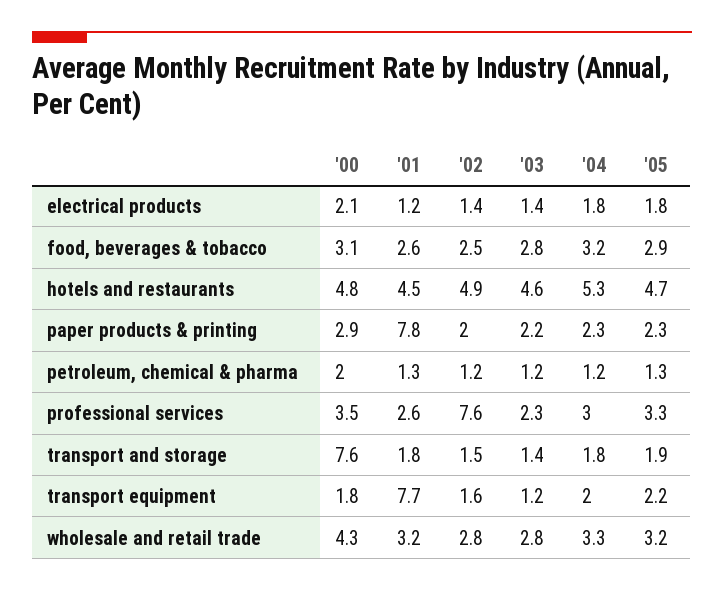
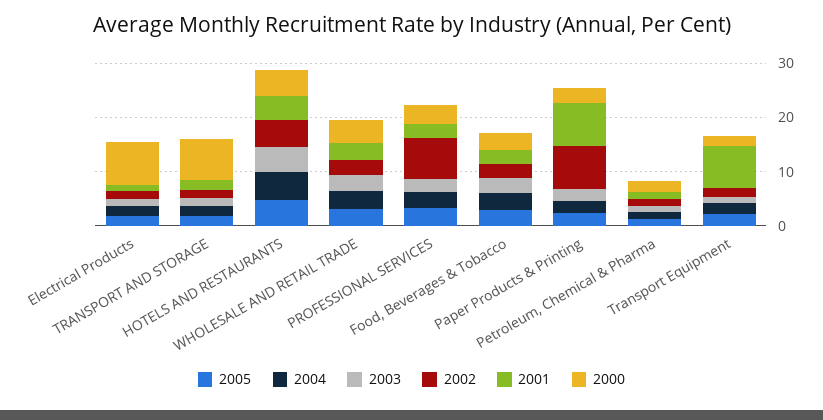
  {
    "'00": {
-     "electrical products": 2.1,
+     "electrical products": 8,
      "food, beverages & tobacco": 3.1,
      "hotels and restaurants": 4.8,
      "paper products & printing": 2.9,
      "petroleum, chemical & pharma": 2,
      "professional services": 3.5,
      "transport and storage": 7.6,
      "transport equipment": 1.8,
      "wholesale and retail trade": 4.3
    },
    "'01": {
      "electrical products": 1.2,
      "food, beverages & tobacco": 2.6,
      "hotels and restaurants": 4.5,
      "paper products & printing": 7.8,
      "petroleum, chemical & pharma": 1.3,
      "professional services": 2.6,
      "transport and storage": 1.8,
      "transport equipment": 7.7,
      "wholesale and retail trade": 3.2
    },
    "'02": {
      "electrical products": 1.4,
      "food, beverages & tobacco": 2.5,
      "hotels and restaurants": 4.9,
-     "paper products & printing": 2,
+     "paper products & printing": 8,
      "petroleum, chemical & pharma": 1.2,
      "professional services": 7.6,
      "transport and storage": 1.5,
      "transport equipment": 1.6,
      "wholesale and retail trade": 2.8
    },
    "'03": {
      "electrical products": 1.4,
      "food, beverages & tobacco": 2.8,
      "hotels and restaurants": 4.6,
      "paper products & printing": 2.2,
      "petroleum, chemical & pharma": 1.2,
      "professional services": 2.3,
      "transport and storage": 1.4,
      "transport equipment": 1.2,
      "wholesale and retail trade": 2.8
    },
    "'04": {
      "electrical products": 1.8,
      "food, beverages & tobacco": 3.2,
      "hotels and restaurants": 5.3,
      "paper products & printing": 2.3,
      "petroleum, chemical & pharma": 1.2,
      "professional services": 3,
      "transport and storage": 1.8,
      "transport equipment": 2,
      "wholesale and retail trade": 3.3
    },
    "'05": {
      "electrical products": 1.8,
      "food, beverages & tobacco": 2.9,
      "hotels and restaurants": 4.7,
      "paper products & printing": 2.3,
      "petroleum, chemical & pharma": 1.3,
      "professional services": 3.3,
      "transport and storage": 1.9,
      "transport equipment": 2.2,
      "wholesale and retail trade": 3.2
    }
  }

